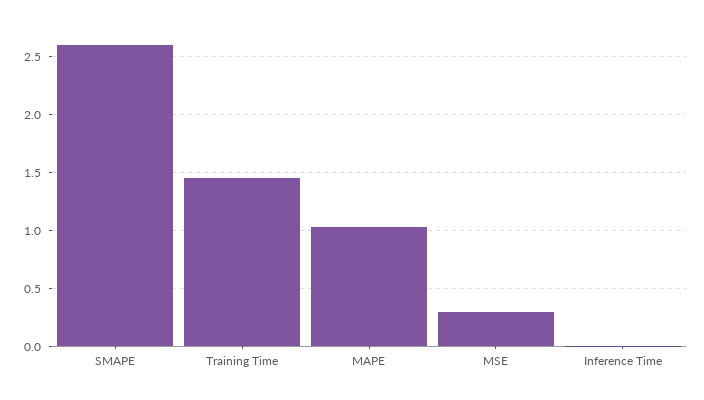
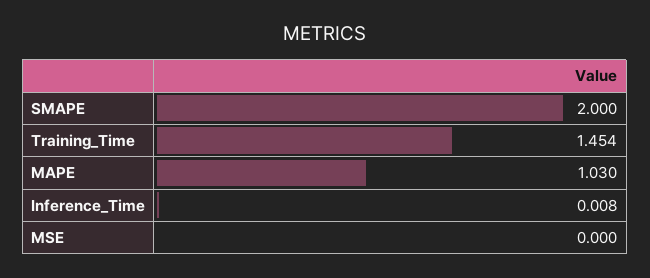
  {
-   "SMAPE": 2.6,
+   "SMAPE": 2,
    "Training Time": 1.454,
    "MAPE": 1.03,
-   "MSE": 0.3,
+   "MSE": 0,
    "Inference Time": 0.008
  }

